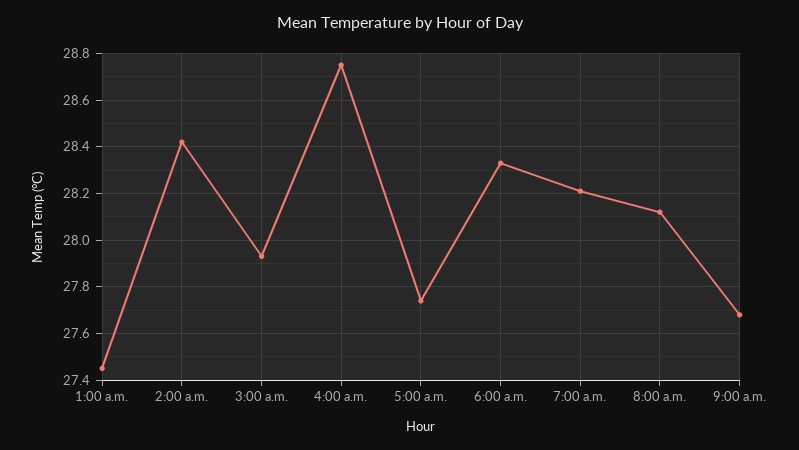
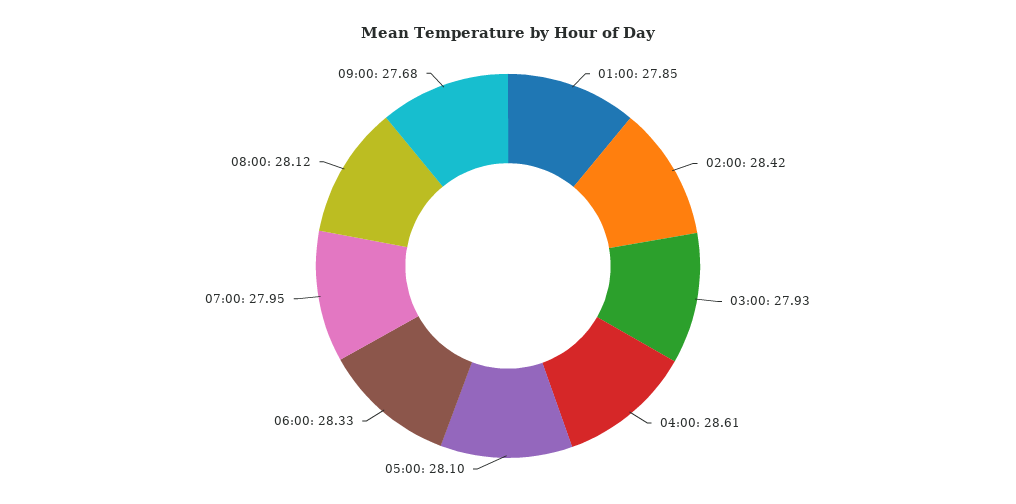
  {
-   "1:00 a.m.": 27.45,
+   "1:00 a.m.": 27.85,
    "2:00 a.m.": 28.42,
    "3:00 a.m.": 27.93,
-   "4:00 a.m.": 28.75,
+   "4:00 a.m.": 28.61,
-   "5:00 a.m.": 27.75,
+   "5:00 a.m.": 28.1,
    "6:00 a.m.": 28.33,
-   "7:00 a.m.": 28.2,
+   "7:00 a.m.": 27.95,
    "8:00 a.m.": 28.12,
    "9:00 a.m.": 27.68
  }

